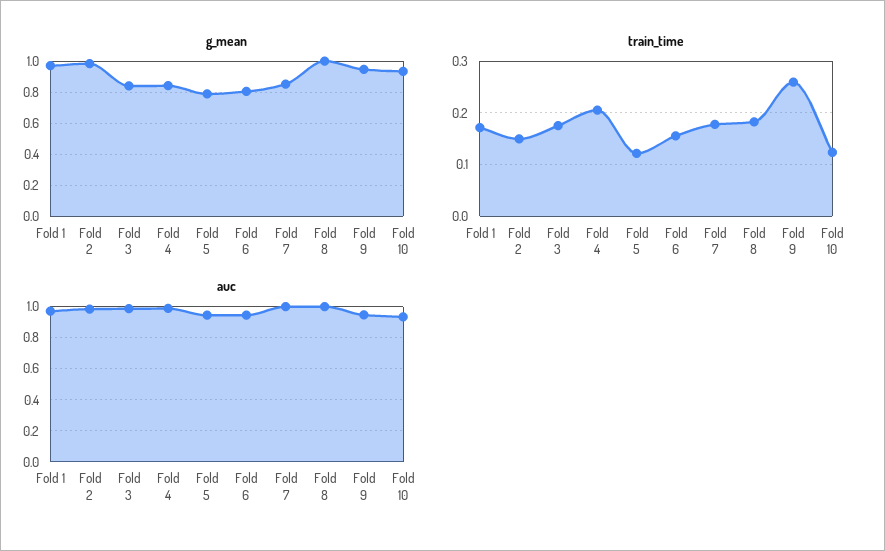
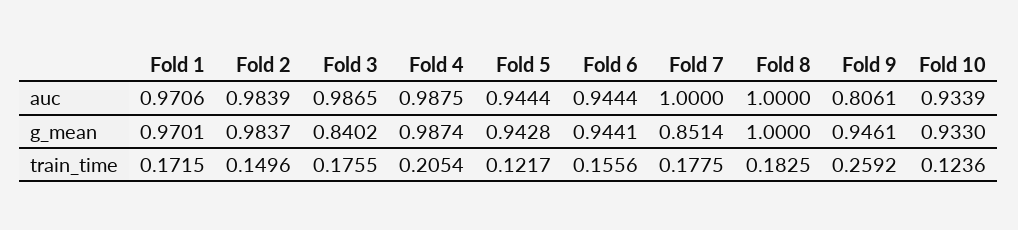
  {
    "g_mean": {
      "Fold 1": 0.9701,
      "Fold 2": 0.9837,
      "Fold 3": 0.8402,
-     "Fold 4": 0.85,
+     "Fold 4": 0.9874,
-     "Fold 5": 0.8,
+     "Fold 5": 0.9428,
-     "Fold 6": 0.8,
+     "Fold 6": 0.9441,
      "Fold 7": 0.8514,
      "Fold 8": 1,
      "Fold 9": 0.9461,
      "Fold 10": 0.933
    },
    "train_time": {
      "Fold 1": 0.1715,
      "Fold 2": 0.1496,
      "Fold 3": 0.1755,
      "Fold 4": 0.2054,
      "Fold 5": 0.1217,
      "Fold 6": 0.1556,
      "Fold 7": 0.1775,
      "Fold 8": 0.1825,
      "Fold 9": 0.2592,
      "Fold 10": 0.1236
    },
    "auc": {
      "Fold 1": 0.9706,
      "Fold 2": 0.9839,
      "Fold 3": 0.9865,
      "Fold 4": 0.9875,
      "Fold 5": 0.9444,
      "Fold 6": 0.9444,
      "Fold 7": 1,
      "Fold 8": 1,
-     "Fold 9": 0.95,
+     "Fold 9": 0.8061,
      "Fold 10": 0.9339
    }
  }

